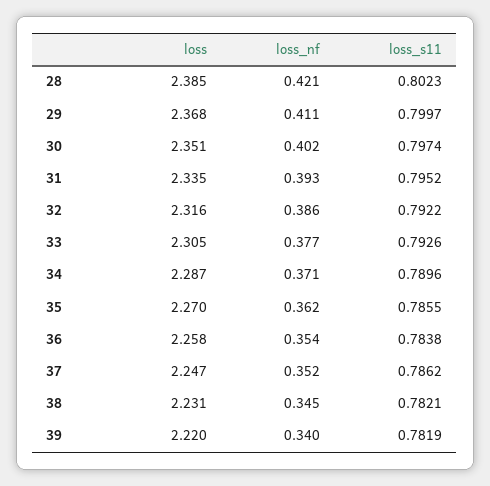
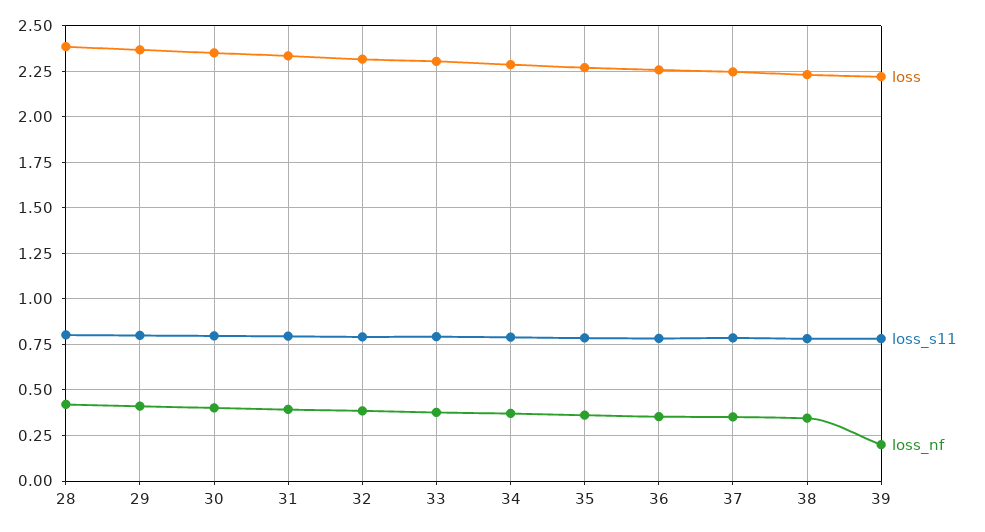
  {
    "loss": {
      "28": 2.385,
      "29": 2.368,
      "30": 2.351,
      "31": 2.335,
      "32": 2.316,
      "33": 2.305,
      "34": 2.287,
      "35": 2.27,
      "36": 2.258,
      "37": 2.247,
      "38": 2.231,
      "39": 2.22
    },
    "loss_nf": {
      "28": 0.421,
      "29": 0.411,
      "30": 0.402,
      "31": 0.393,
      "32": 0.386,
      "33": 0.377,
      "34": 0.371,
      "35": 0.362,
      "36": 0.354,
      "37": 0.352,
      "38": 0.345,
-     "39": 0.34
+     "39": 0.2
    },
    "loss_s11": {
      "28": 0.8023,
      "29": 0.7997,
      "30": 0.7974,
      "31": 0.7952,
      "32": 0.7922,
      "33": 0.7926,
      "34": 0.7896,
      "35": 0.7855,
      "36": 0.7838,
      "37": 0.7862,
      "38": 0.7821,
      "39": 0.7819
    }
  }

